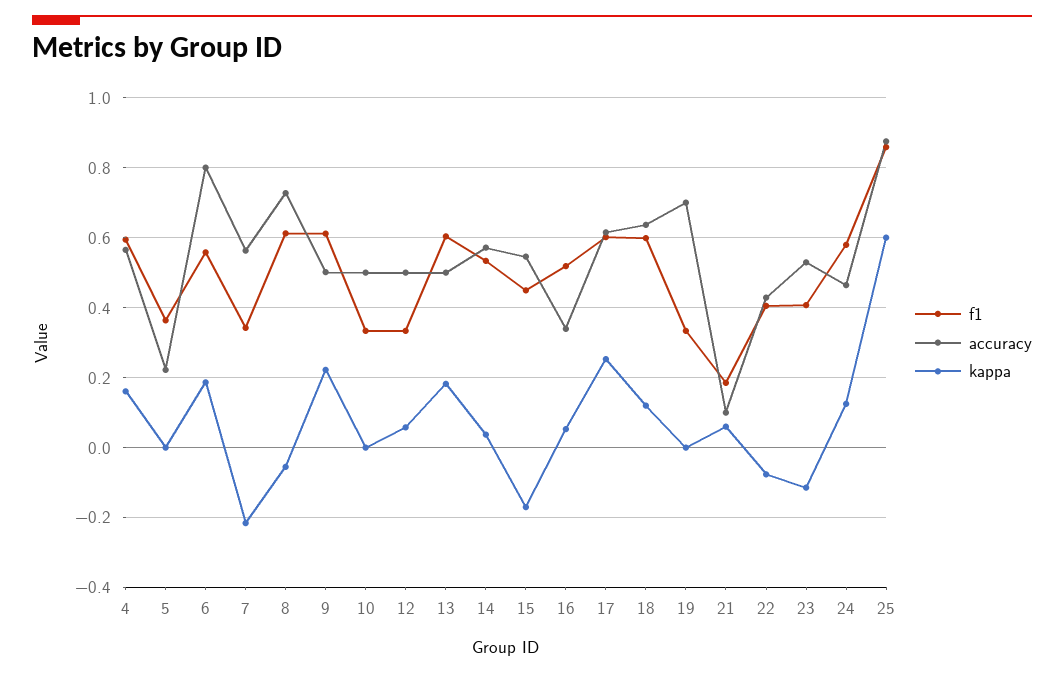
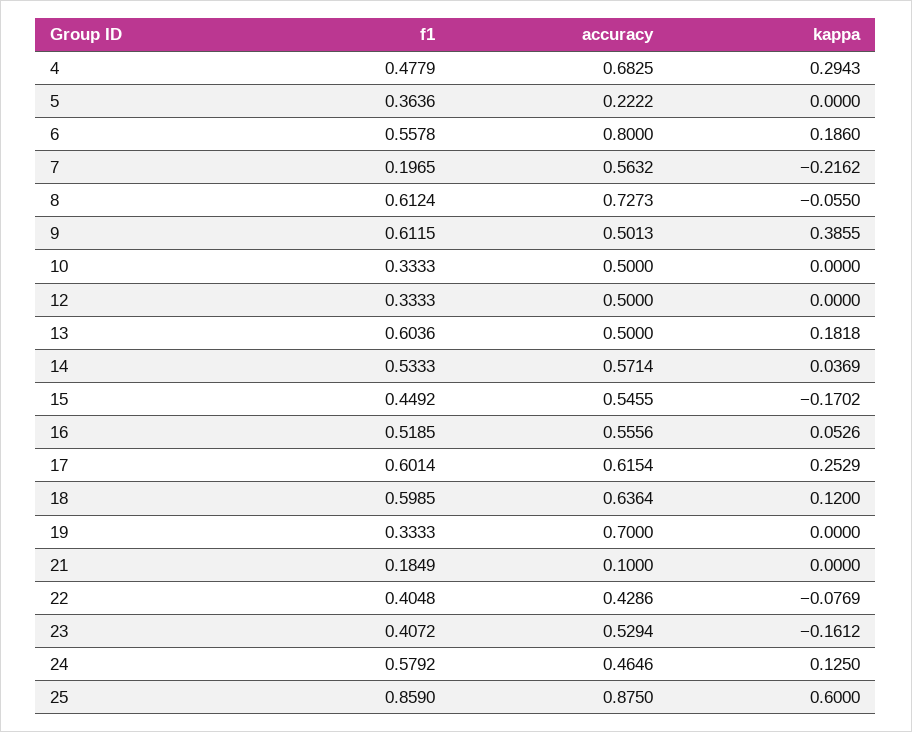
  {
    "f1": {
-     "4": 0.6,
+     "4": 0.4779,
      "5": 0.3636,
      "6": 0.5578,
-     "7": 0.34,
+     "7": 0.1965,
      "8": 0.6124,
      "9": 0.6115,
      "10": 0.3333,
      "12": 0.3333,
      "13": 0.6036,
      "14": 0.5333,
      "15": 0.4492,
      "16": 0.5185,
      "17": 0.6014,
      "18": 0.5985,
      "19": 0.3333,
      "21": 0.1849,
      "22": 0.4048,
      "23": 0.4072,
      "24": 0.5792,
      "25": 0.859
    },
    "accuracy": {
-     "4": 0.56,
+     "4": 0.6825,
      "5": 0.2222,
      "6": 0.8,
      "7": 0.5632,
      "8": 0.7273,
      "9": 0.5013,
      "10": 0.5,
      "12": 0.5,
      "13": 0.5,
      "14": 0.5714,
      "15": 0.5455,
-     "16": 0.34,
+     "16": 0.5556,
      "17": 0.6154,
      "18": 0.6364,
      "19": 0.7,
      "21": 0.1,
      "22": 0.4286,
      "23": 0.5294,
      "24": 0.4646,
      "25": 0.875
    },
    "kappa": {
-     "4": 0.16,
+     "4": 0.2943,
      "5": 0,
      "6": 0.186,
      "7": -0.2162,
      "8": -0.055,
-     "9": 0.22,
+     "9": 0.3855,
      "10": 0,
-     "12": 0.06,
+     "12": 0,
      "13": 0.1818,
      "14": 0.0369,
      "15": -0.1702,
      "16": 0.0526,
      "17": 0.2529,
      "18": 0.12,
      "19": 0,
-     "21": 0.06,
+     "21": 0,
      "22": -0.0769,
-     "23": -0.12,
+     "23": -0.1612,
      "24": 0.125,
      "25": 0.6
    }
  }

